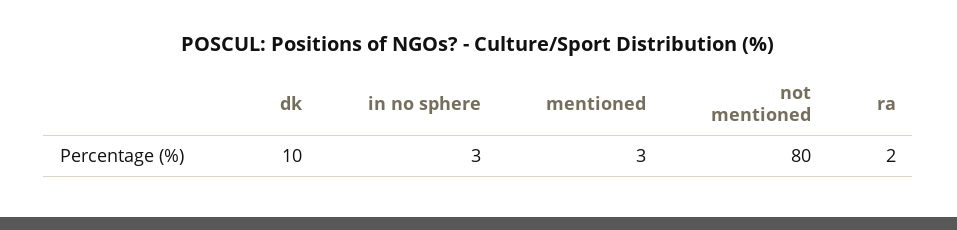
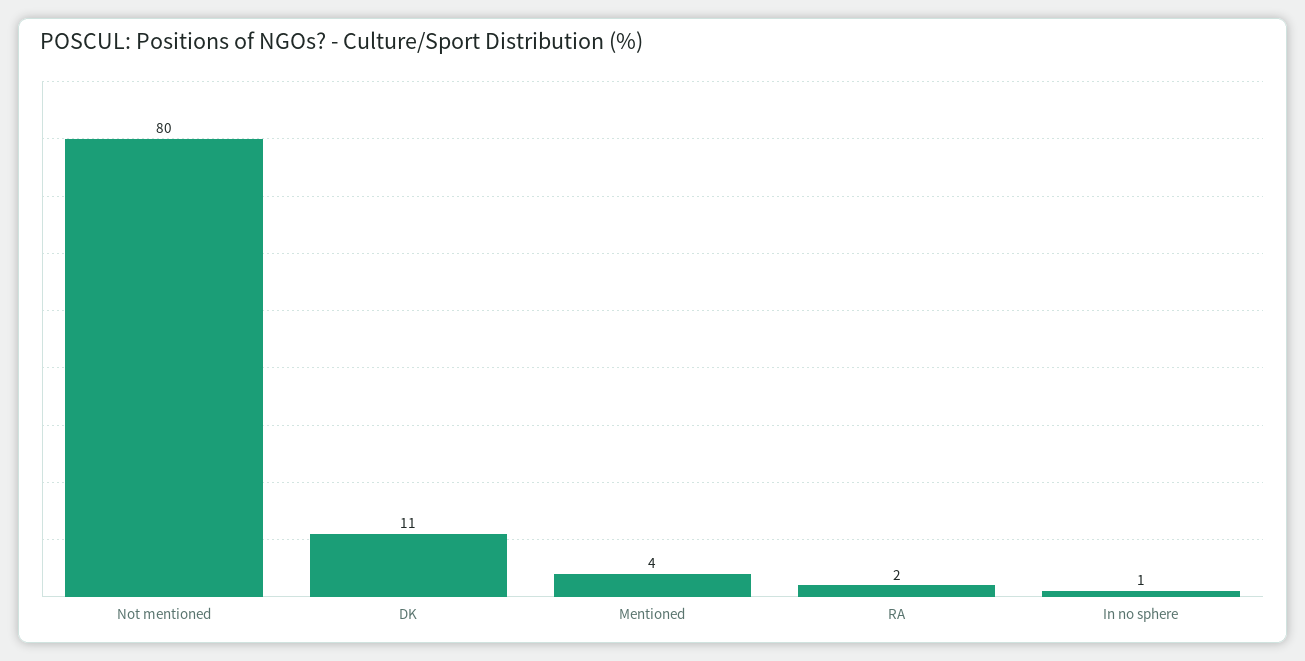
  {
-   "dk": 10,
+   "dk": 11,
-   "in no sphere": 3,
+   "in no sphere": 1,
-   "mentioned": 3,
+   "mentioned": 4,
    "not mentioned": 80,
    "ra": 2
  }

